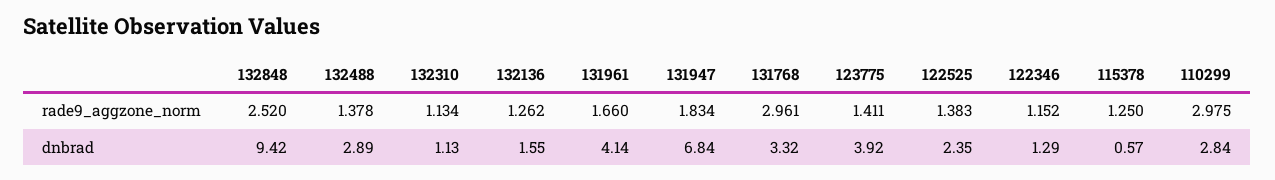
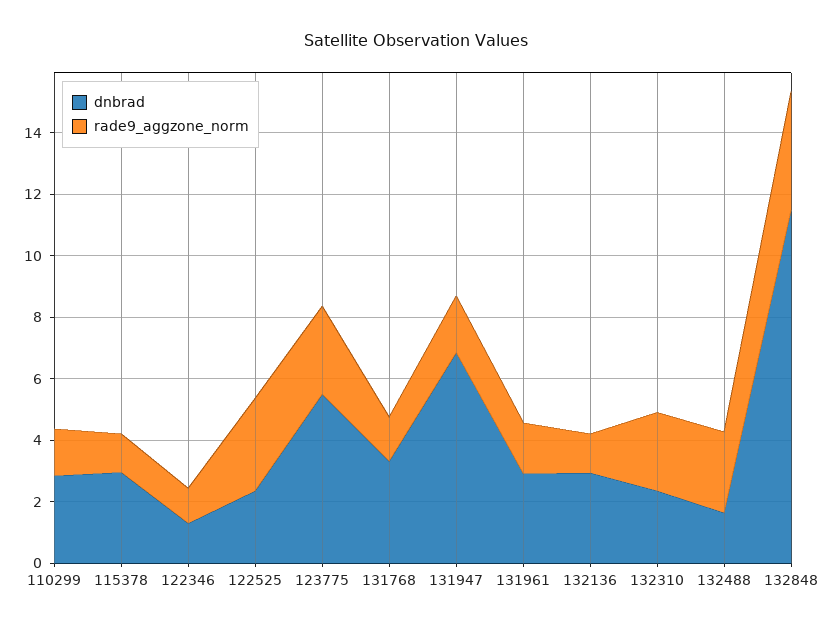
  {
    "rade9_aggzone_norm": {
-     "132848": 2.52,
+     "132848": 4,
-     "132488": 1.378,
+     "132488": 2.5,
-     "132310": 1.134,
+     "132310": 2.5,
      "132136": 1.262,
      "131961": 1.66,
      "131947": 1.834,
-     "131768": 2.961,
+     "131768": 1.5,
-     "123775": 1.411,
+     "123775": 3,
-     "122525": 1.383,
+     "122525": 3,
      "122346": 1.152,
      "115378": 1.25,
-     "110299": 2.975
+     "110299": 1.5
    },
    "dnbrad": {
-     "132848": 9.42,
+     "132848": 11.5,
-     "132488": 2.89,
+     "132488": 1.5,
-     "132310": 1.13,
+     "132310": 2.5,
-     "132136": 1.55,
+     "132136": 3,
-     "131961": 4.14,
+     "131961": 3,
      "131947": 6.84,
      "131768": 3.32,
-     "123775": 3.92,
+     "123775": 5.5,
      "122525": 2.35,
      "122346": 1.29,
-     "115378": 0.57,
+     "115378": 3,
      "110299": 2.84
    }
  }

